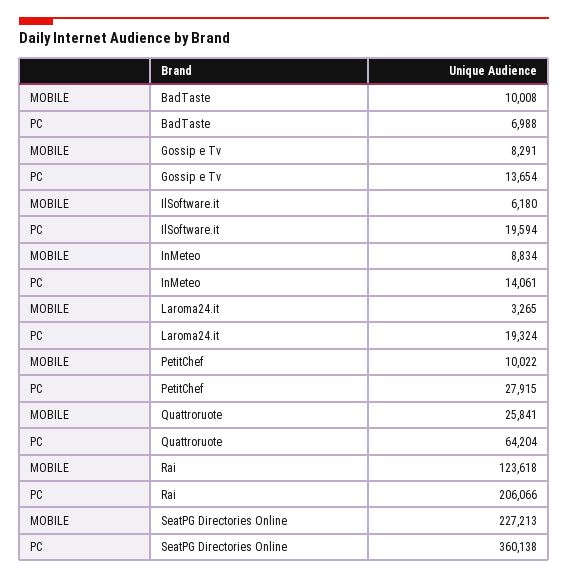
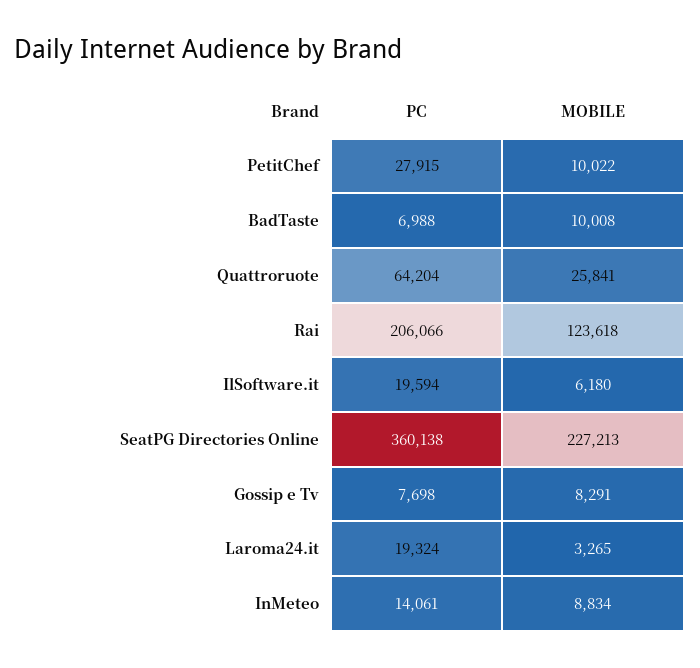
  {
    "MOBILE": {
      "BadTaste": 10008,
      "Gossip e Tv": 8291,
      "IlSoftware.it": 6180,
      "InMeteo": 8834,
      "Laroma24.it": 3265,
      "PetitChef": 10022,
      "Quattroruote": 25841,
      "Rai": 123618,
      "SeatPG Directories Online": 227213
    },
    "PC": {
      "BadTaste": 6988,
-     "Gossip e Tv": 13654,
+     "Gossip e Tv": 7698,
      "IlSoftware.it": 19594,
      "InMeteo": 14061,
      "Laroma24.it": 19324,
      "PetitChef": 27915,
      "Quattroruote": 64204,
      "Rai": 206066,
      "SeatPG Directories Online": 360138
    }
  }

